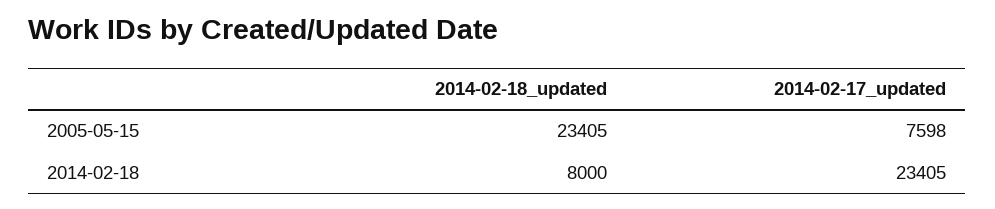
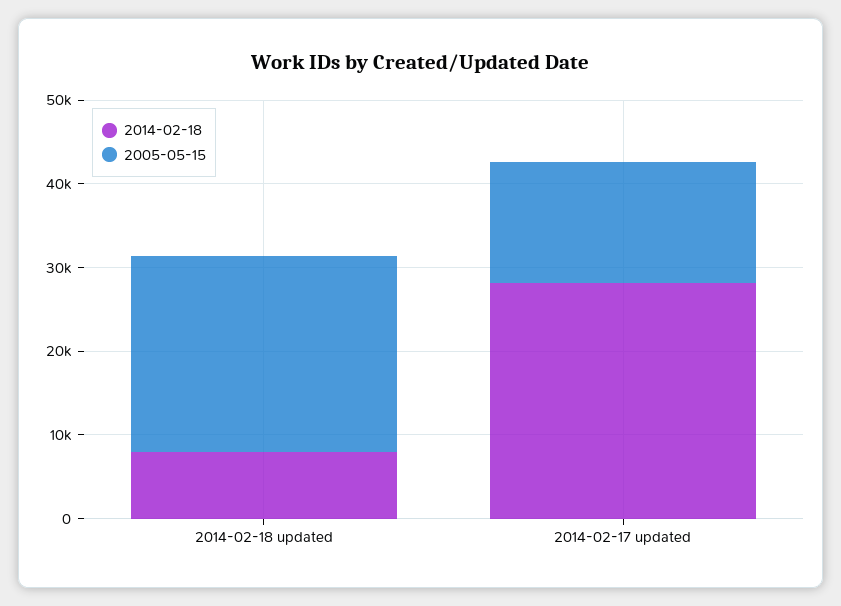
  {
    "2005-05-15": {
      "2014-02-18_updated": 23405,
-     "2014-02-17_updated": 7598
+     "2014-02-17_updated": 14000
    },
    "2014-02-18": {
      "2014-02-18_updated": 8000,
-     "2014-02-17_updated": 23405
+     "2014-02-17_updated": 28000
    }
  }

